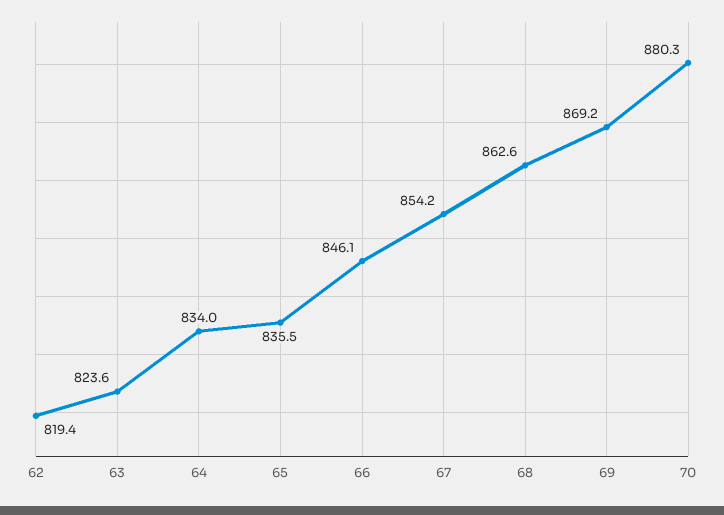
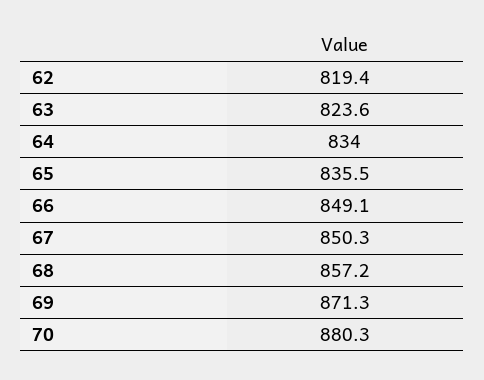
  {
    "62": 819.4,
    "63": 823.6,
    "64": 834,
    "65": 835.5,
-   "66": 846.1,
+   "66": 849.1,
-   "67": 854.2,
+   "67": 850.3,
-   "68": 862.6,
+   "68": 857.2,
-   "69": 869.2,
+   "69": 871.3,
    "70": 880.3
  }

